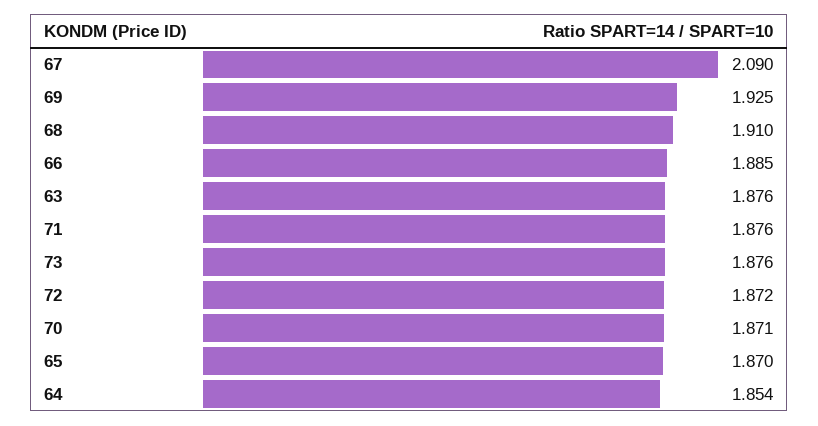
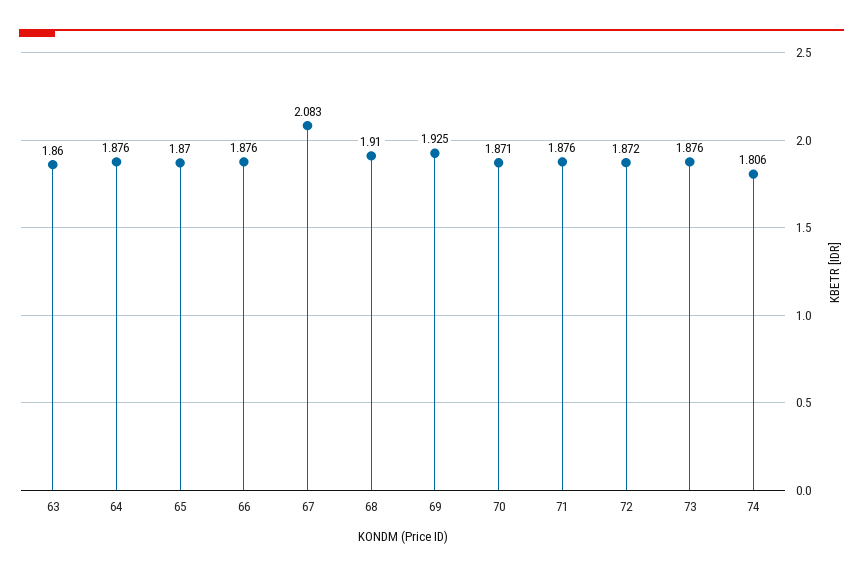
  {
-   "67": 2.09,
+   "67": 2.083,
    "69": 1.925,
    "68": 1.91,
-   "66": 1.885,
+   "66": 1.876,
-   "63": 1.876,
+   "63": 1.86,
    "71": 1.876,
    "73": 1.876,
    "72": 1.872,
    "70": 1.871,
    "65": 1.87,
-   "64": 1.854
+   "64": 1.876,
+   "74": 1.806
  }

